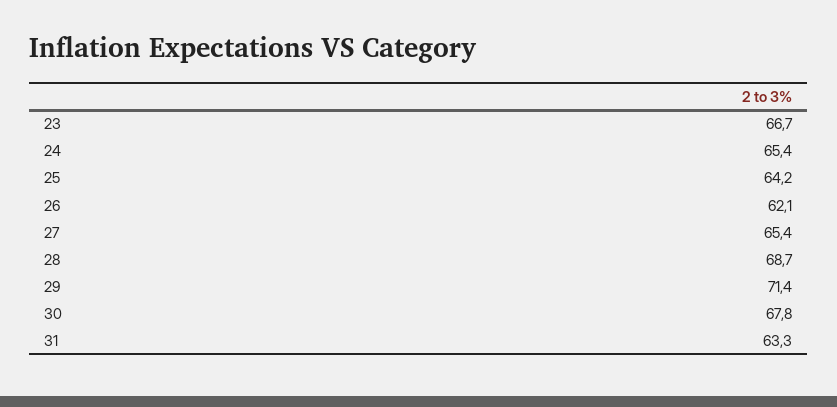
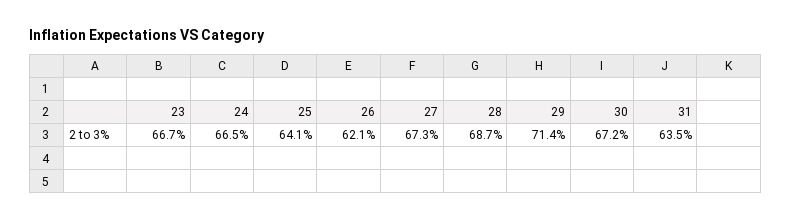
  {
    "23": 66.7,
-   "24": 65.4,
+   "24": 66.5,
-   "25": 64.2,
+   "25": 64.1,
    "26": 62.1,
-   "27": 65.4,
+   "27": 67.3,
    "28": 68.7,
    "29": 71.4,
-   "30": 67.8,
+   "30": 67.2,
-   "31": 63.3
+   "31": 63.5
  }

